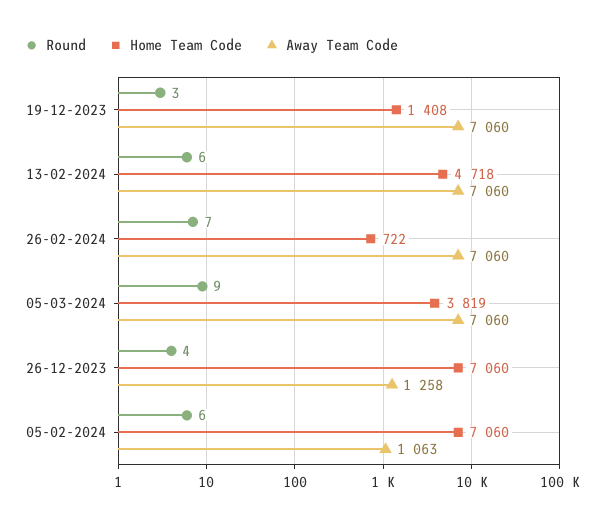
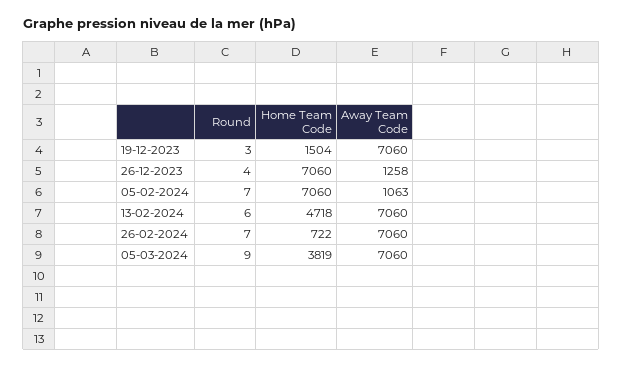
  {
    "Round": {
      "19-12-2023": 3,
      "13-02-2024": 6,
      "26-02-2024": 7,
      "05-03-2024": 9,
      "26-12-2023": 4,
-     "05-02-2024": 6
+     "05-02-2024": 7
    },
    "Home Team Code": {
-     "19-12-2023": 1408,
+     "19-12-2023": 1504,
      "13-02-2024": 4718,
      "26-02-2024": 722,
      "05-03-2024": 3819,
      "26-12-2023": 7060,
      "05-02-2024": 7060
    },
    "Away Team Code": {
      "19-12-2023": 7060,
      "13-02-2024": 7060,
      "26-02-2024": 7060,
      "05-03-2024": 7060,
      "26-12-2023": 1258,
      "05-02-2024": 1063
    }
  }

